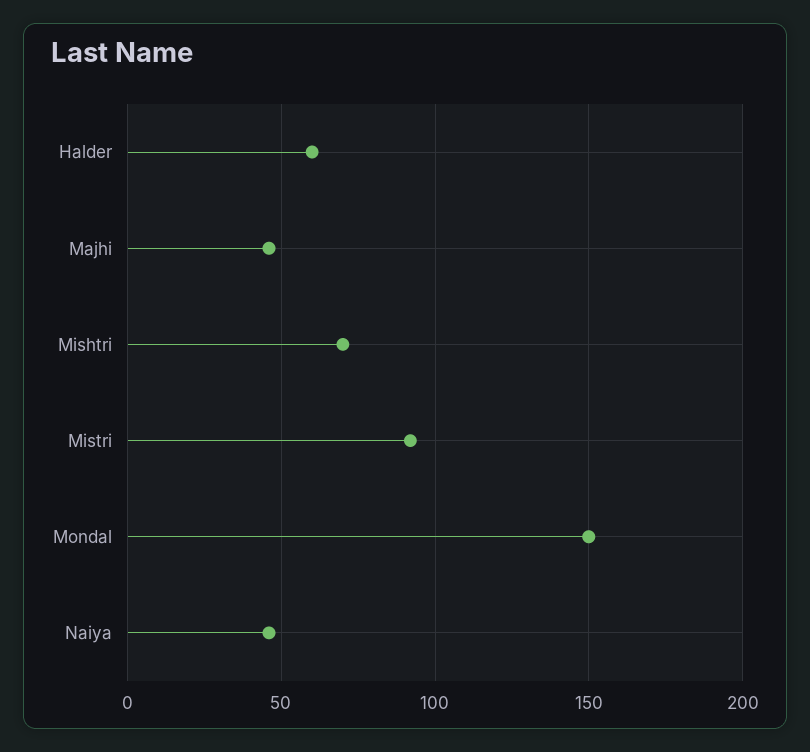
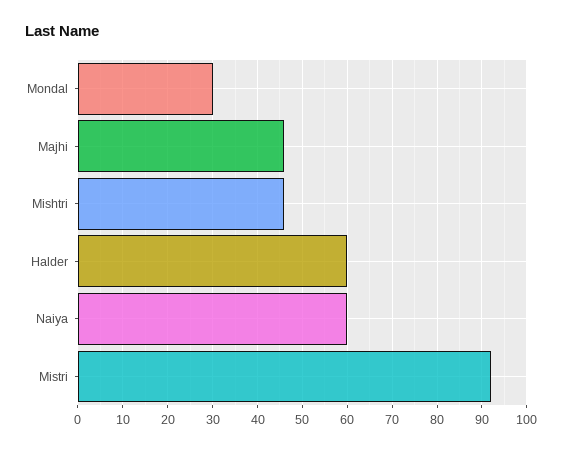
  {
    "Halder": 60,
    "Majhi": 45,
-   "Mishtri": 70,
+   "Mishtri": 45,
    "Mistri": 90,
-   "Mondal": 150,
+   "Mondal": 30,
-   "Naiya": 45
+   "Naiya": 60
  }

